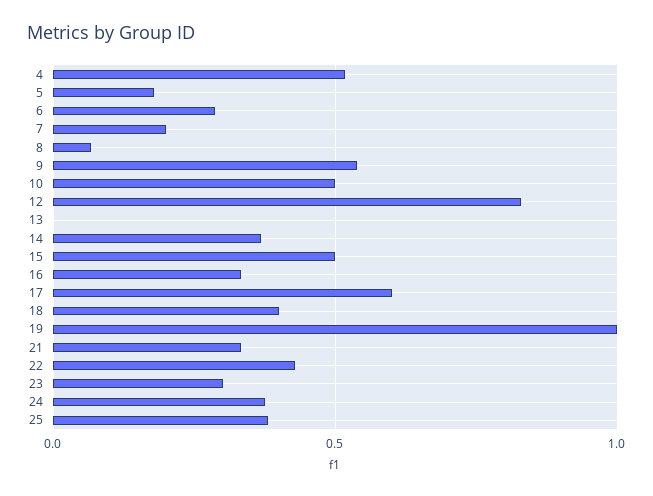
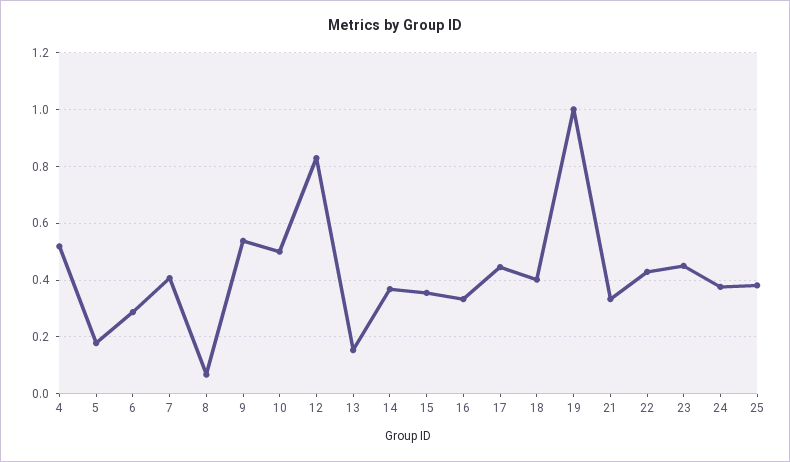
  {
    "4": 0.525,
    "5": 0.175,
    "6": 0.275,
-   "7": 0.2,
+   "7": 0.4,
    "8": 0.075,
    "9": 0.55,
    "10": 0.5,
    "12": 0.825,
-   "13": 0,
+   "13": 0.15,
    "14": 0.375,
-   "15": 0.5,
+   "15": 0.35,
    "16": 0.325,
-   "17": 0.6,
+   "17": 0.45,
    "18": 0.4,
    "19": 1,
    "21": 0.325,
    "22": 0.425,
-   "23": 0.3,
+   "23": 0.45,
    "24": 0.375,
    "25": 0.375
  }

